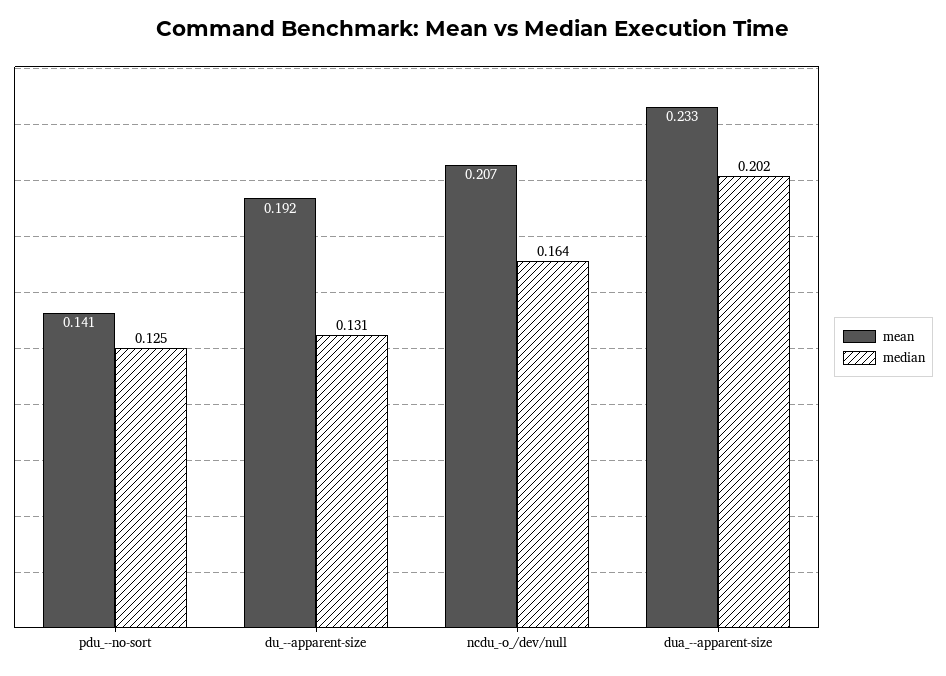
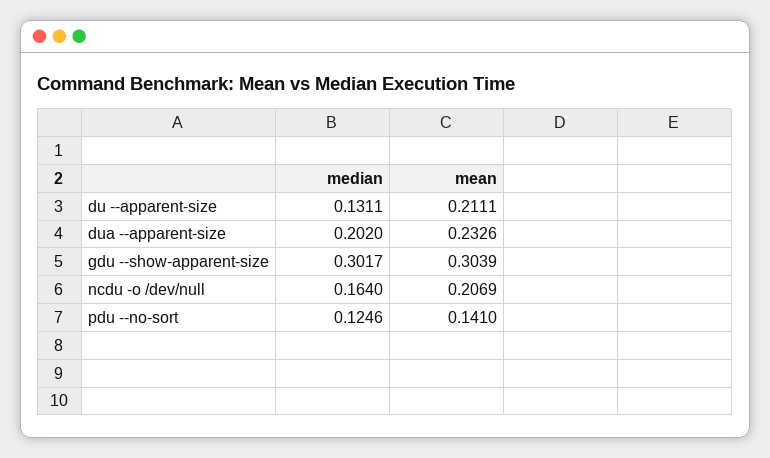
  {
    "mean": {
      "pdu_--no-sort": 0.141,
-     "du_--apparent-size": 0.192,
+     "du_--apparent-size": 0.2111,
      "ncdu_-o_/dev/null": 0.2069,
-     "dua_--apparent-size": 0.2326
+     "dua_--apparent-size": 0.2326,
+     "gdu --show-apparent-size": 0.3039
    },
    "median": {
      "pdu_--no-sort": 0.1246,
      "du_--apparent-size": 0.1311,
      "ncdu_-o_/dev/null": 0.164,
-     "dua_--apparent-size": 0.202
+     "dua_--apparent-size": 0.202,
+     "gdu --show-apparent-size": 0.3017
    }
  }

